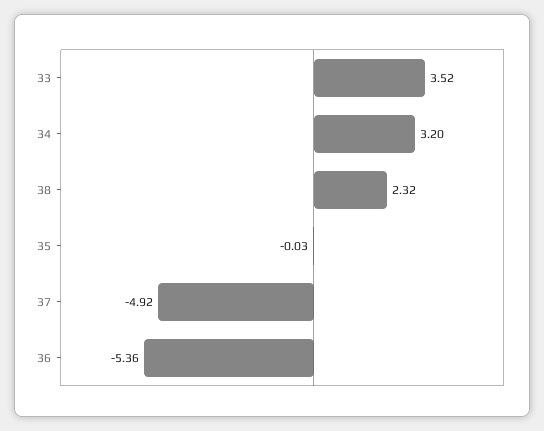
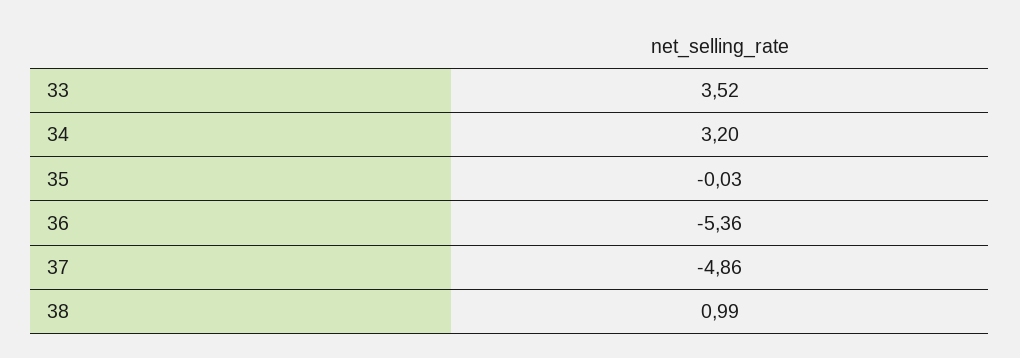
  {
    "33": 3.52,
    "34": 3.2,
-   "38": 2.32,
+   "38": 0.99,
    "35": -0.03,
-   "37": -4.92,
+   "37": -4.86,
    "36": -5.36
  }

